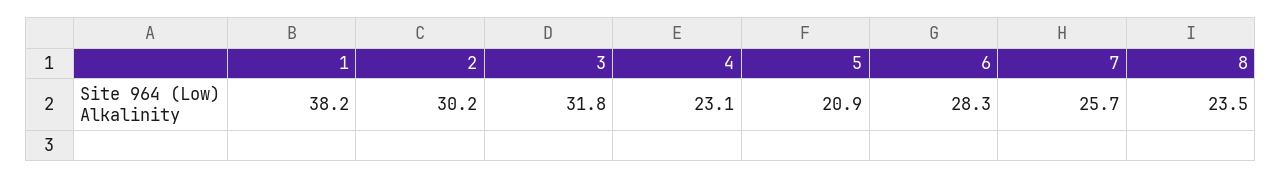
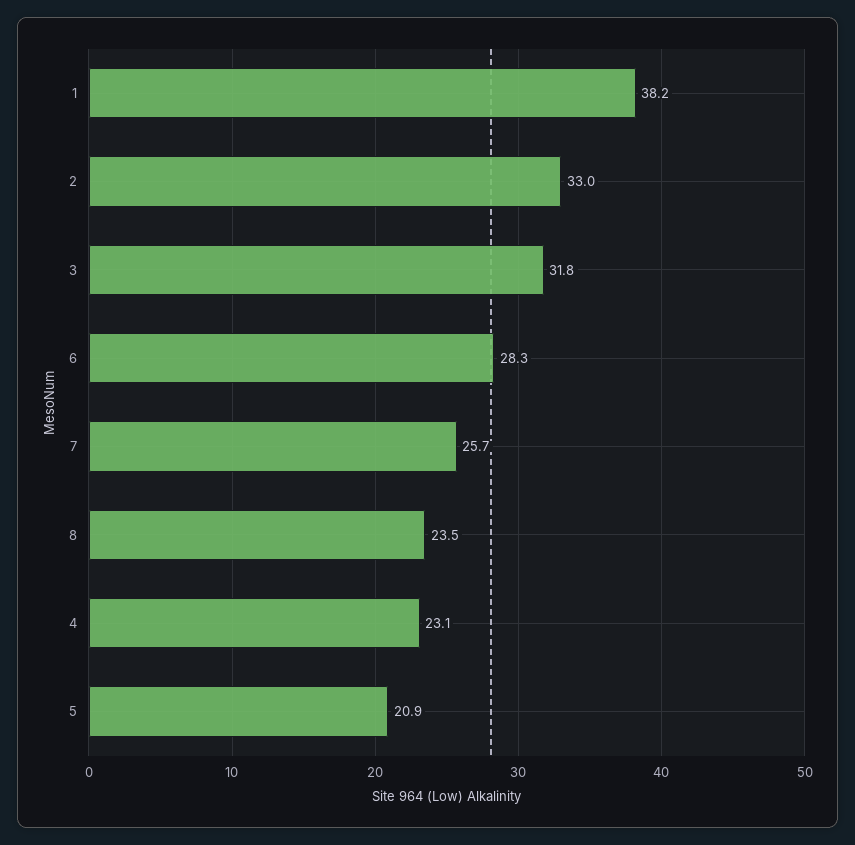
  {
    "1": 38.2,
-   "2": 30.2,
+   "2": 33,
    "3": 31.8,
    "4": 23.1,
    "5": 20.9,
    "6": 28.3,
    "7": 25.7,
    "8": 23.5
  }

